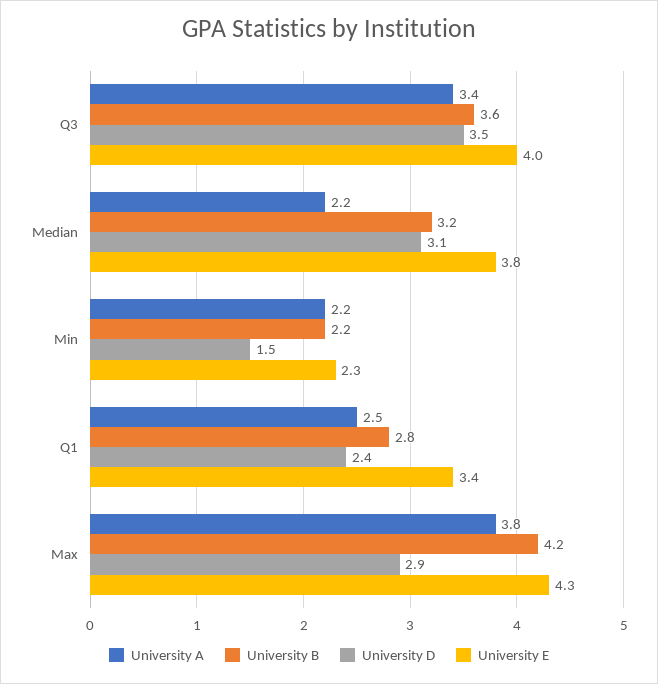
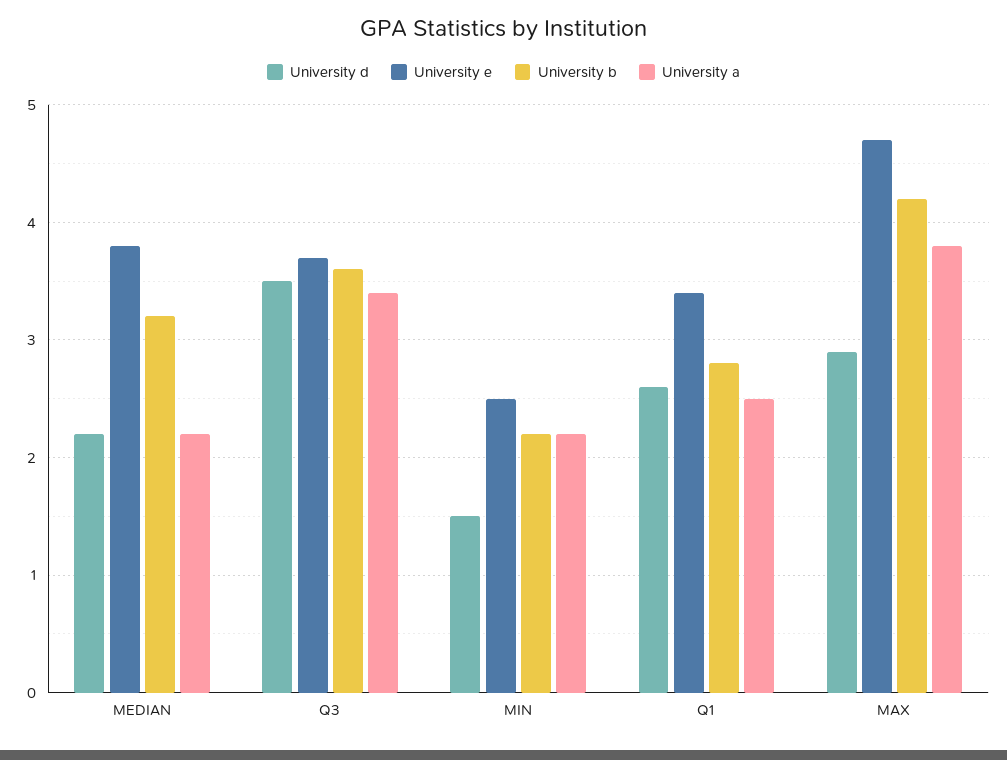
  {
    "University A": {
      "Q3": 3.4,
      "Median": 2.2,
      "Min": 2.2,
      "Q1": 2.5,
      "Max": 3.8
    },
    "University B": {
      "Q3": 3.6,
      "Median": 3.2,
      "Min": 2.2,
      "Q1": 2.8,
      "Max": 4.2
    },
    "University D": {
      "Q3": 3.5,
-     "Median": 3.1,
+     "Median": 2.2,
      "Min": 1.5,
-     "Q1": 2.4,
+     "Q1": 2.6,
      "Max": 2.9
    },
    "University E": {
-     "Q3": 4,
+     "Q3": 3.7,
      "Median": 3.8,
-     "Min": 2.3,
+     "Min": 2.5,
      "Q1": 3.4,
-     "Max": 4.3
+     "Max": 4.7
    }
  }

